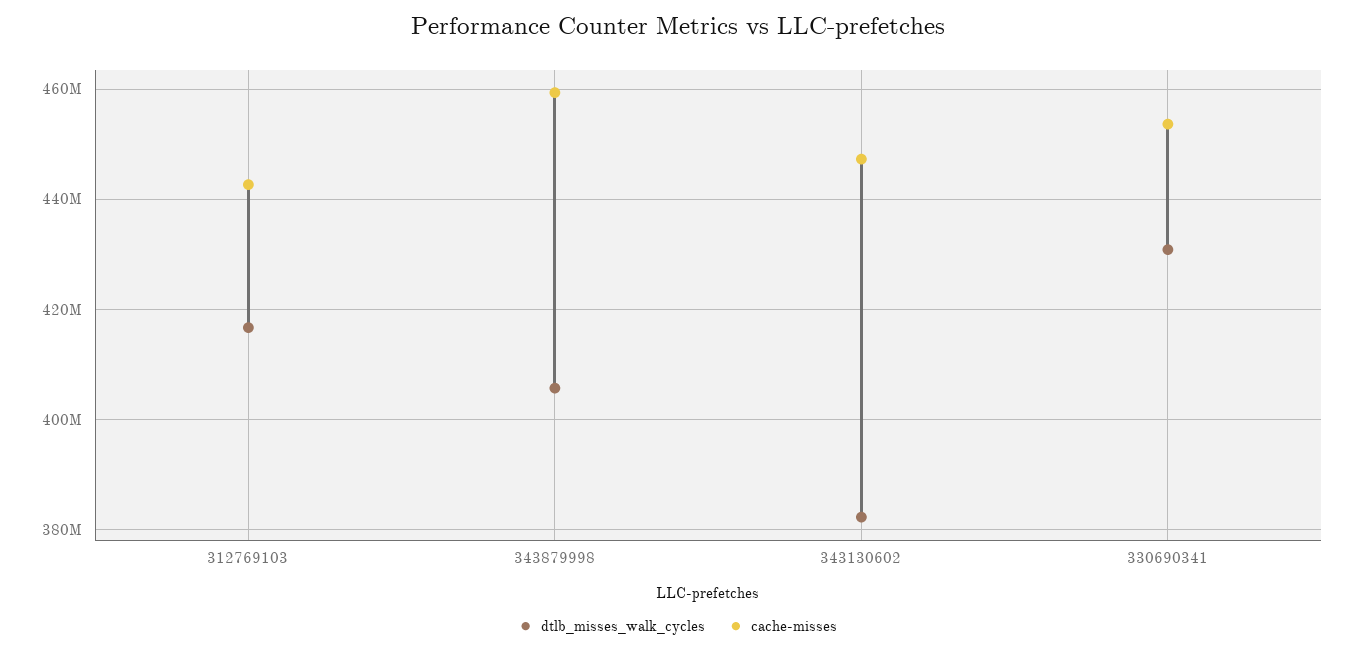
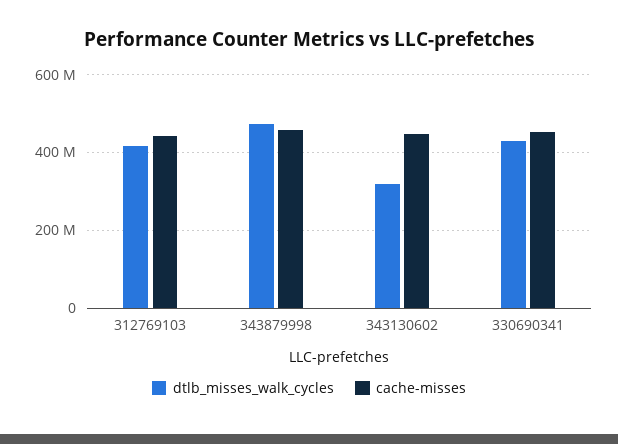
  {
    "dtlb_misses_walk_cycles": {
      "312769103": 416000000,
-     "343879998": 406000000,
+     "343879998": 480000000,
-     "343130602": 382000000,
+     "343130602": 320000000,
      "330690341": 430000000
    },
    "cache-misses": {
      "312769103": 442000000,
      "343879998": 460000000,
      "343130602": 448000000,
      "330690341": 454000000
    }
  }

